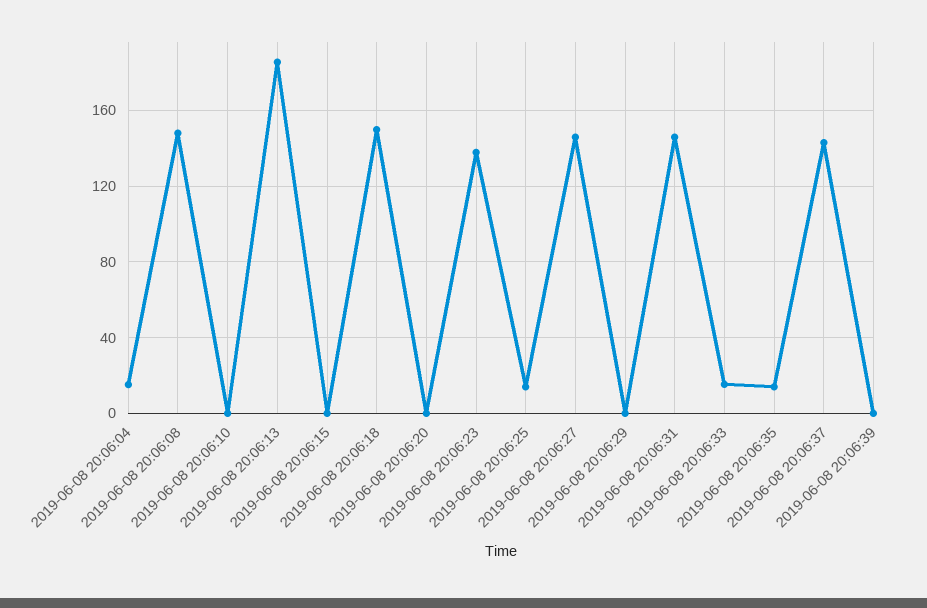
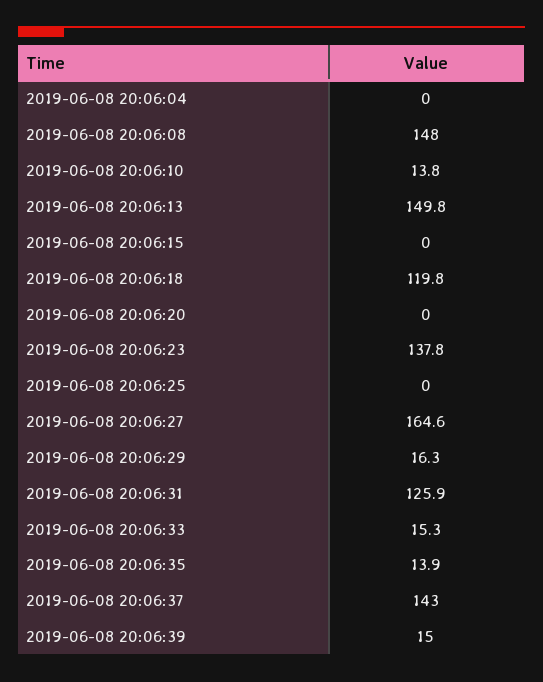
  {
-   "2019-06-08 20:06:04": 15,
+   "2019-06-08 20:06:04": 0,
    "2019-06-08 20:06:08": 148,
-   "2019-06-08 20:06:10": 0,
+   "2019-06-08 20:06:10": 13.8,
-   "2019-06-08 20:06:13": 185,
+   "2019-06-08 20:06:13": 149.8,
    "2019-06-08 20:06:15": 0,
-   "2019-06-08 20:06:18": 150,
+   "2019-06-08 20:06:18": 119.8,
    "2019-06-08 20:06:20": 0,
    "2019-06-08 20:06:23": 137.8,
-   "2019-06-08 20:06:25": 15,
+   "2019-06-08 20:06:25": 0,
-   "2019-06-08 20:06:27": 145,
+   "2019-06-08 20:06:27": 164.6,
-   "2019-06-08 20:06:29": 0,
+   "2019-06-08 20:06:29": 16.3,
-   "2019-06-08 20:06:31": 145,
+   "2019-06-08 20:06:31": 125.9,
    "2019-06-08 20:06:33": 15.3,
    "2019-06-08 20:06:35": 13.9,
    "2019-06-08 20:06:37": 143,
-   "2019-06-08 20:06:39": 0
+   "2019-06-08 20:06:39": 15
  }

